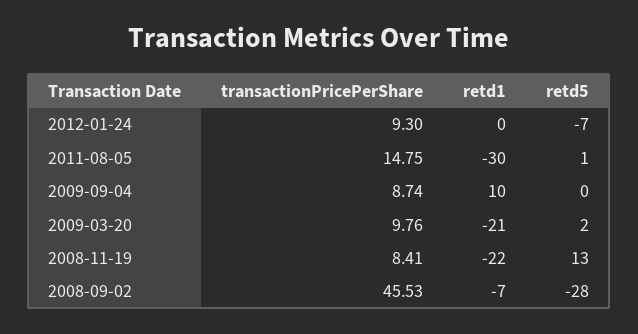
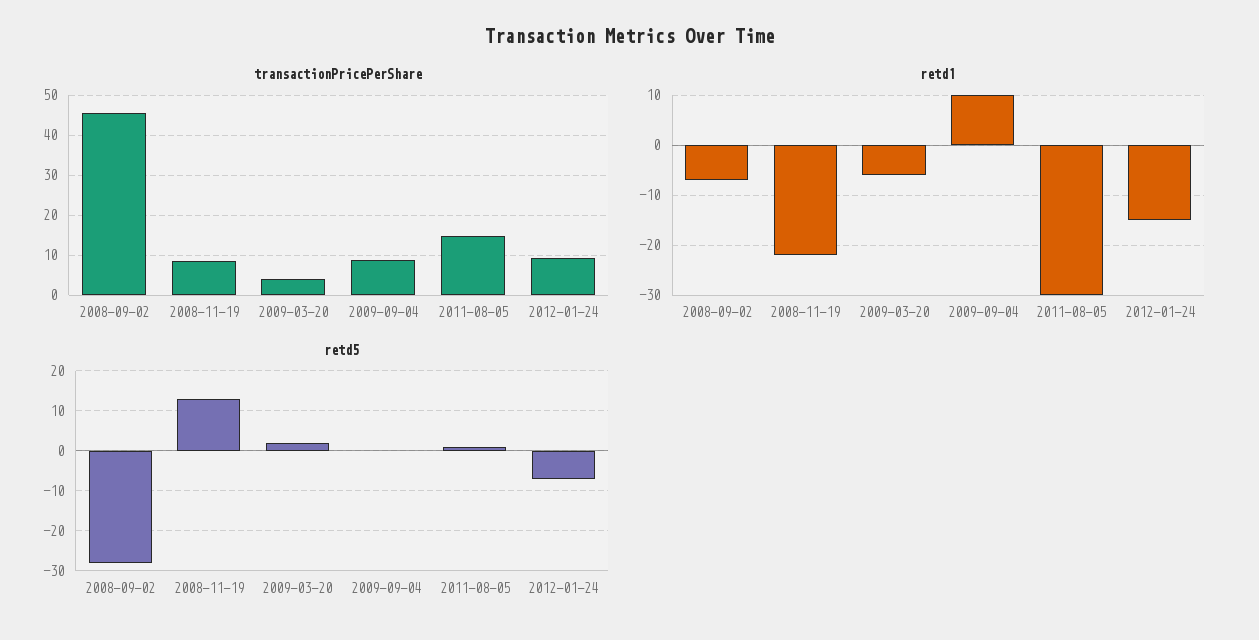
  {
    "transactionPricePerShare": {
      "2012-01-24": 9.3,
      "2011-08-05": 14.75,
      "2009-09-04": 8.74,
-     "2009-03-20": 9.76,
+     "2009-03-20": 4,
      "2008-11-19": 8.41,
      "2008-09-02": 45.53
    },
    "retd1": {
-     "2012-01-24": 0,
+     "2012-01-24": -15,
      "2011-08-05": -30,
      "2009-09-04": 10,
-     "2009-03-20": -21,
+     "2009-03-20": -5,
      "2008-11-19": -22,
      "2008-09-02": -7
    },
    "retd5": {
      "2012-01-24": -7,
      "2011-08-05": 1,
      "2009-09-04": 0,
      "2009-03-20": 2,
      "2008-11-19": 13,
      "2008-09-02": -28
    }
  }

